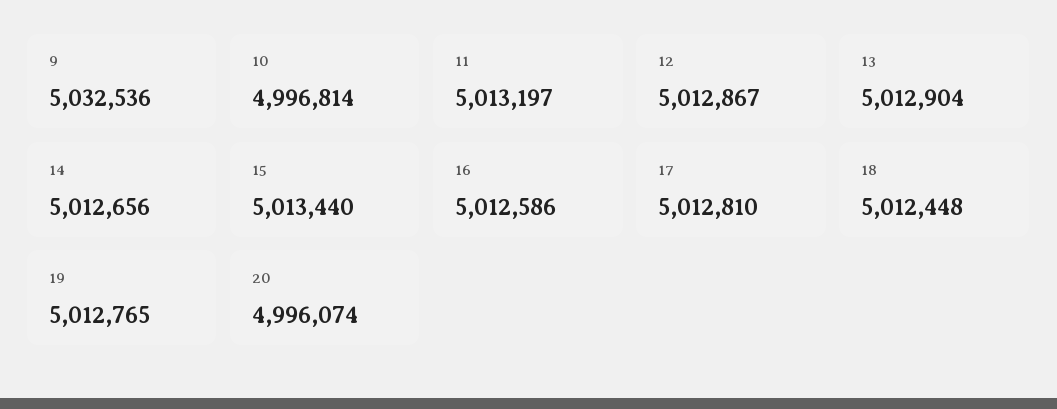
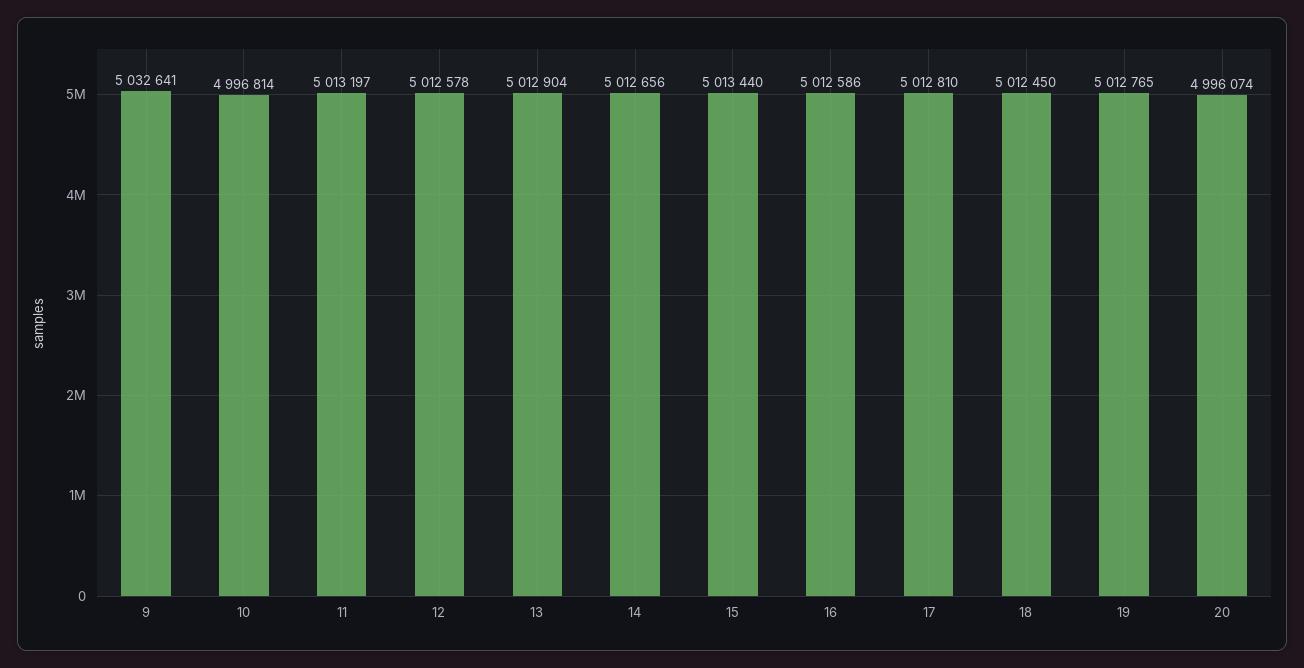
  {
-   "9": 5032536,
+   "9": 5032641,
    "10": 4996814,
    "11": 5013197,
-   "12": 5012867,
+   "12": 5012578,
    "13": 5012904,
    "14": 5012656,
    "15": 5013440,
    "16": 5012586,
    "17": 5012810,
-   "18": 5012448,
+   "18": 5012450,
    "19": 5012765,
    "20": 4996074
  }

